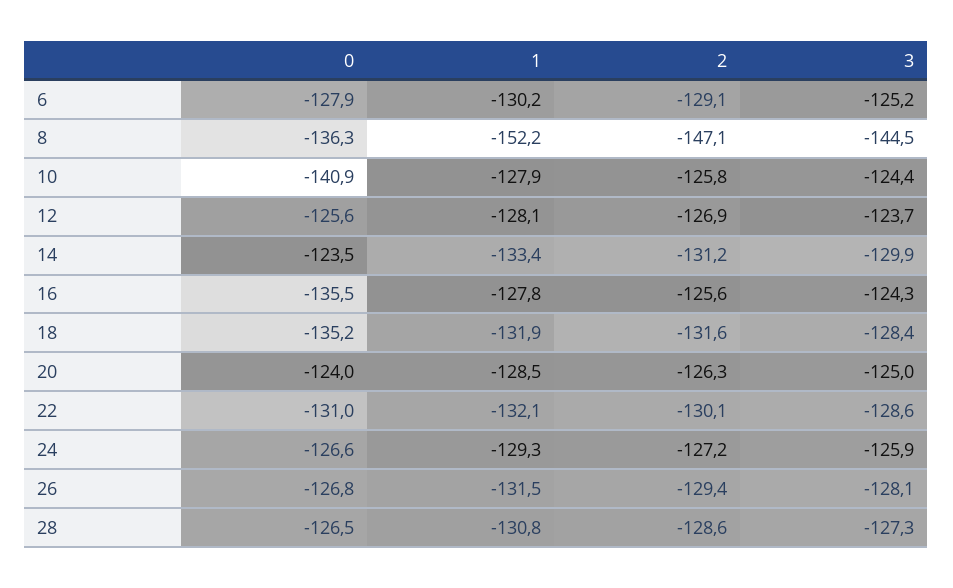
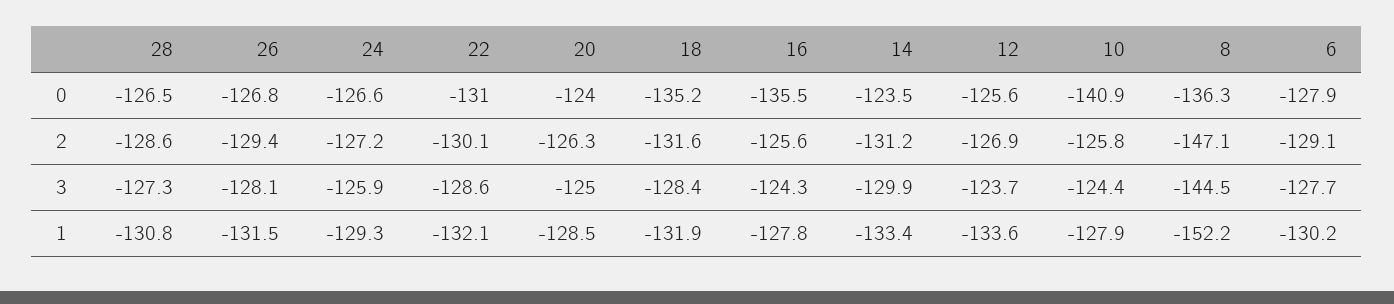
  {
    "0": {
      "6": -127.9,
      "8": -136.3,
      "10": -140.9,
      "12": -125.6,
      "14": -123.5,
      "16": -135.5,
      "18": -135.2,
      "20": -124,
      "22": -131,
      "24": -126.6,
      "26": -126.8,
      "28": -126.5
    },
    "1": {
      "6": -130.2,
      "8": -152.2,
      "10": -127.9,
-     "12": -128.1,
+     "12": -133.6,
      "14": -133.4,
      "16": -127.8,
      "18": -131.9,
      "20": -128.5,
      "22": -132.1,
      "24": -129.3,
      "26": -131.5,
      "28": -130.8
    },
    "2": {
      "6": -129.1,
      "8": -147.1,
      "10": -125.8,
      "12": -126.9,
      "14": -131.2,
      "16": -125.6,
      "18": -131.6,
      "20": -126.3,
      "22": -130.1,
      "24": -127.2,
      "26": -129.4,
      "28": -128.6
    },
    "3": {
-     "6": -125.2,
+     "6": -127.7,
      "8": -144.5,
      "10": -124.4,
      "12": -123.7,
      "14": -129.9,
      "16": -124.3,
      "18": -128.4,
      "20": -125,
      "22": -128.6,
      "24": -125.9,
      "26": -128.1,
      "28": -127.3
    }
  }

